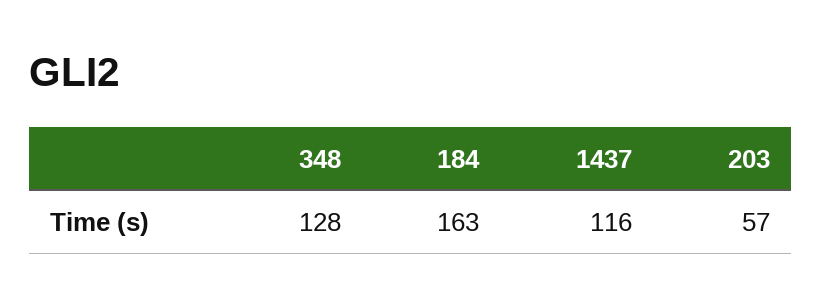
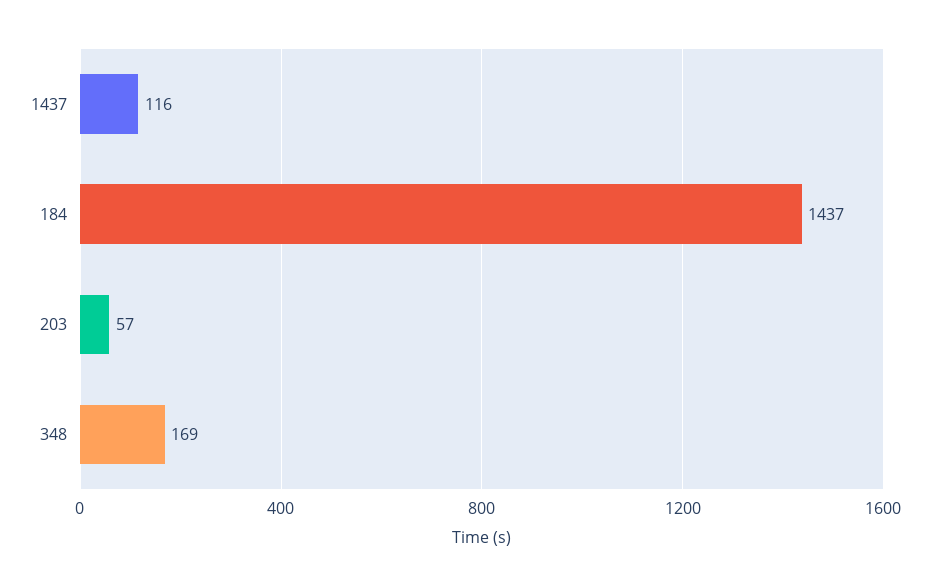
  {
-   "348": 128,
+   "348": 169,
-   "184": 163,
+   "184": 1437,
    "1437": 116,
    "203": 57
  }

